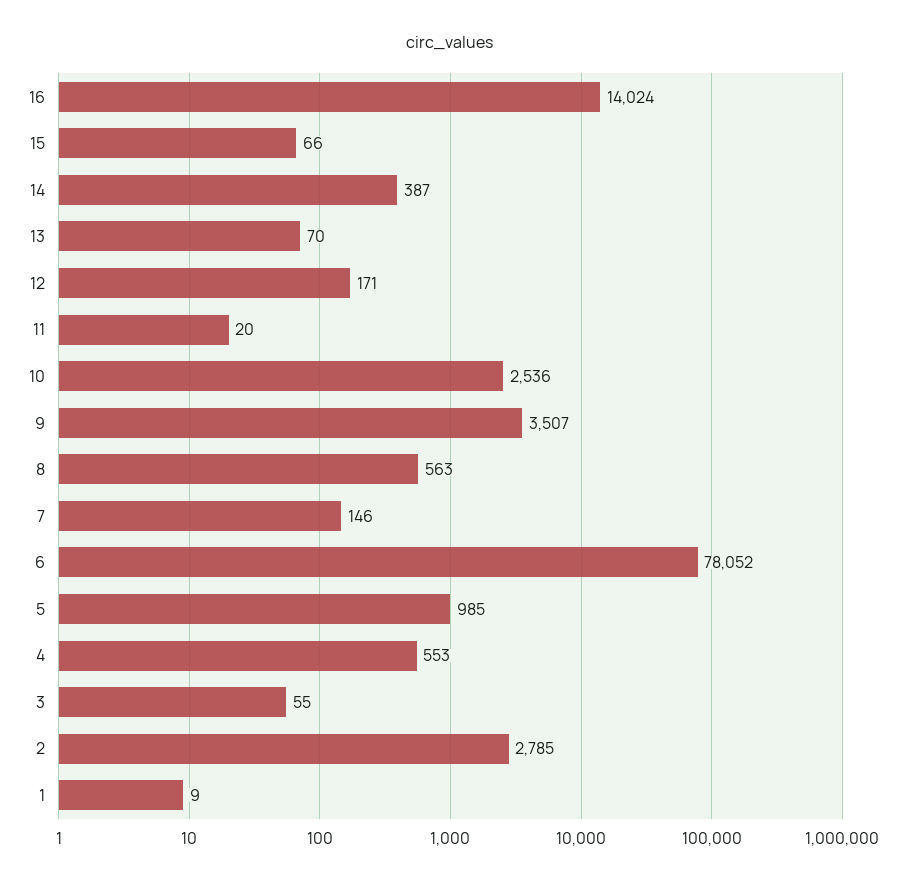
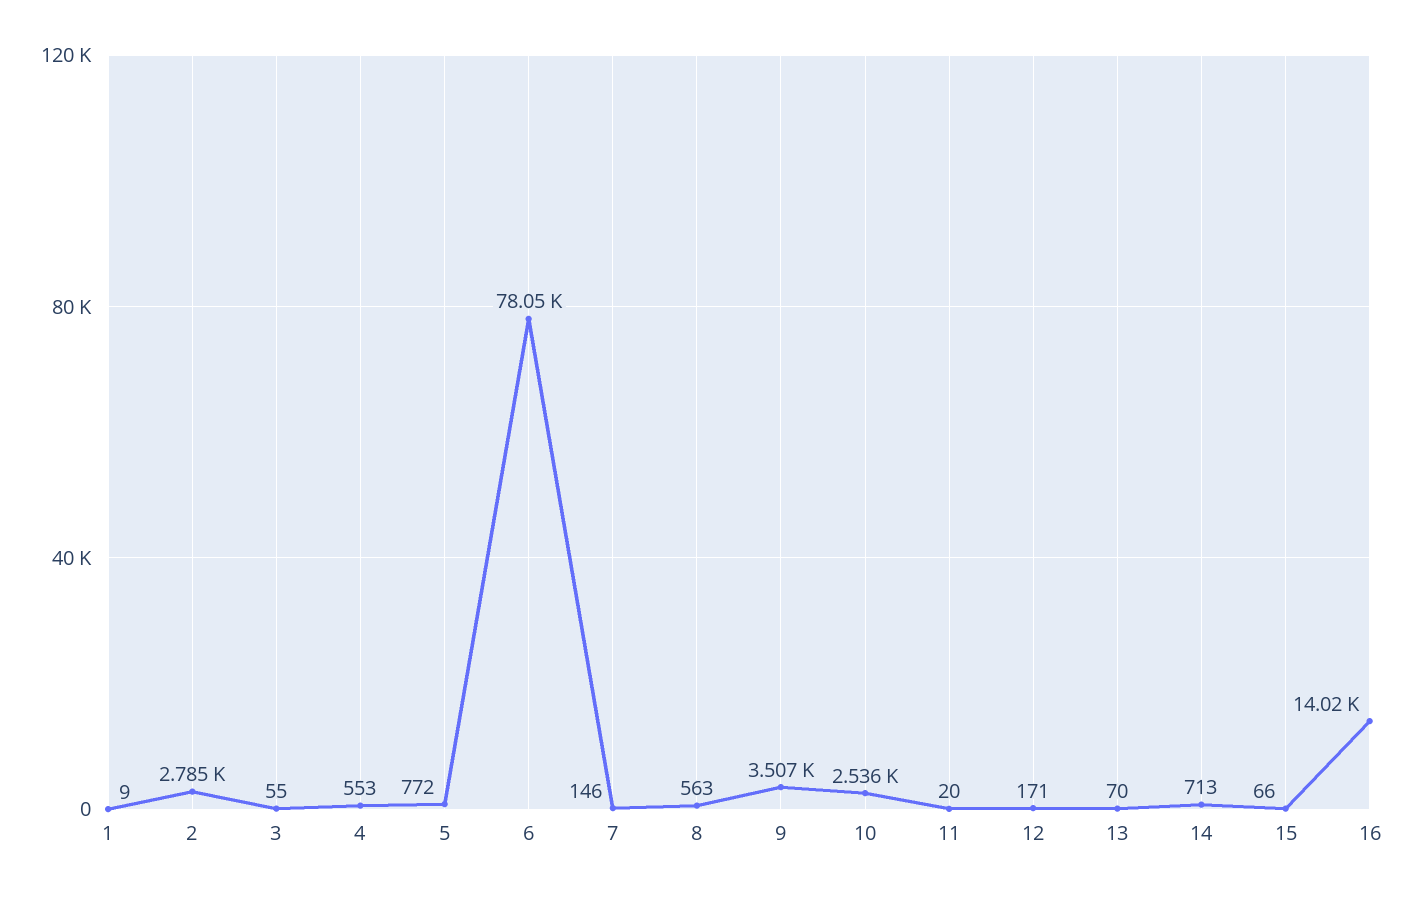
  {
    "16": 14024,
    "15": 66,
-   "14": 387,
+   "14": 713,
    "13": 70,
    "12": 171,
    "11": 20,
    "10": 2536,
    "9": 3507,
    "8": 563,
    "7": 146,
    "6": 78052,
-   "5": 985,
+   "5": 772,
    "4": 553,
    "3": 55,
    "2": 2785,
    "1": 9
  }

